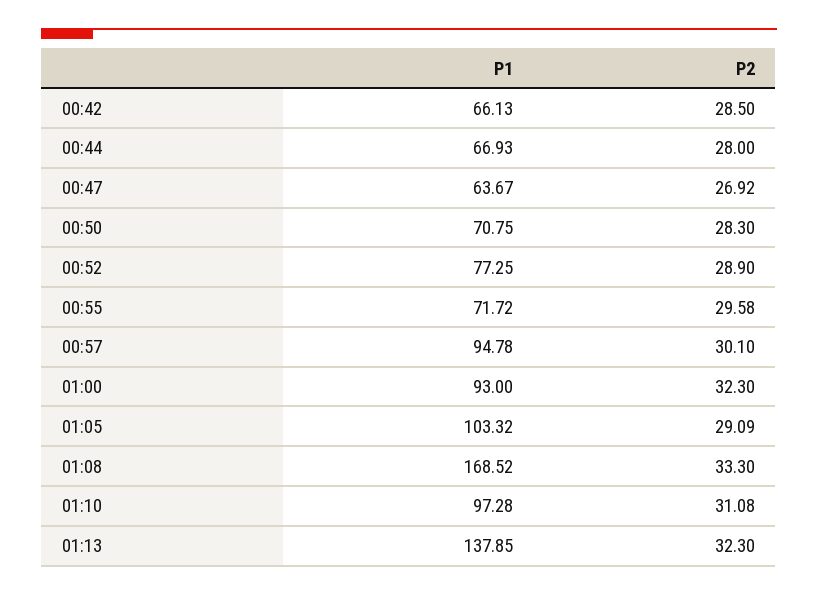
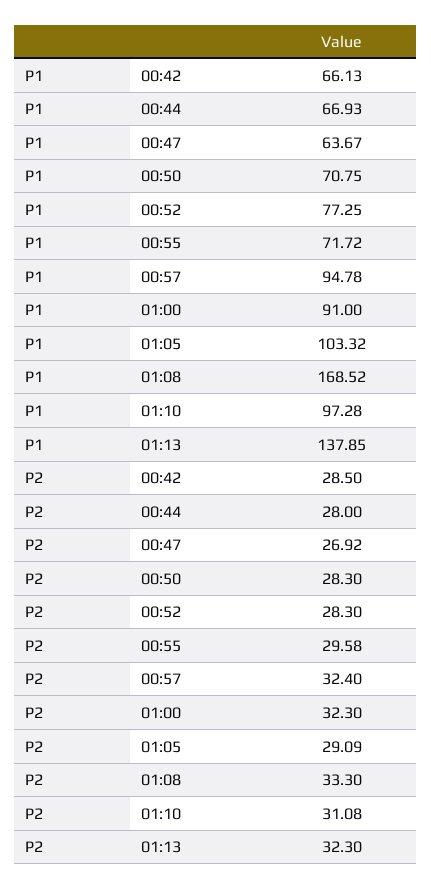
  {
    "P1": {
      "00:42": 66.13,
      "00:44": 66.93,
      "00:47": 63.67,
      "00:50": 70.75,
      "00:52": 77.25,
      "00:55": 71.72,
      "00:57": 94.78,
-     "01:00": 93,
+     "01:00": 91,
      "01:05": 103.32,
      "01:08": 168.52,
      "01:10": 97.28,
      "01:13": 137.85
    },
    "P2": {
      "00:42": 28.5,
      "00:44": 28,
      "00:47": 26.92,
      "00:50": 28.3,
-     "00:52": 28.9,
+     "00:52": 28.3,
      "00:55": 29.58,
-     "00:57": 30.1,
+     "00:57": 32.4,
      "01:00": 32.3,
      "01:05": 29.09,
      "01:08": 33.3,
      "01:10": 31.08,
      "01:13": 32.3
    }
  }

